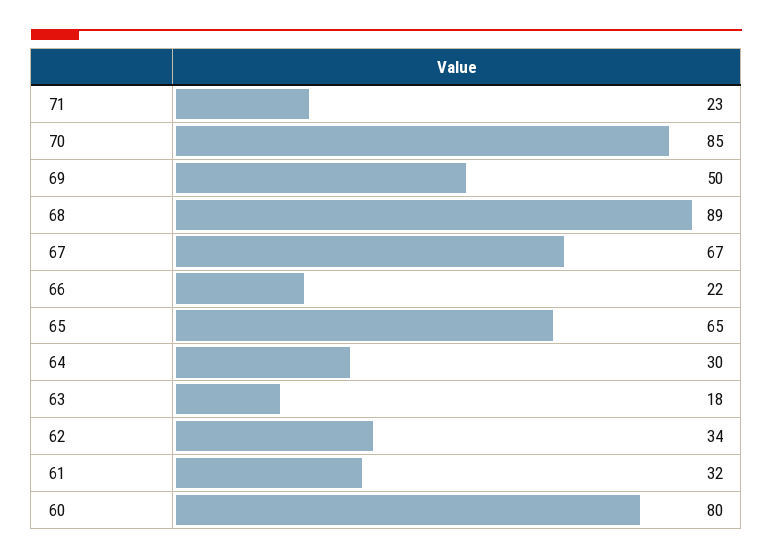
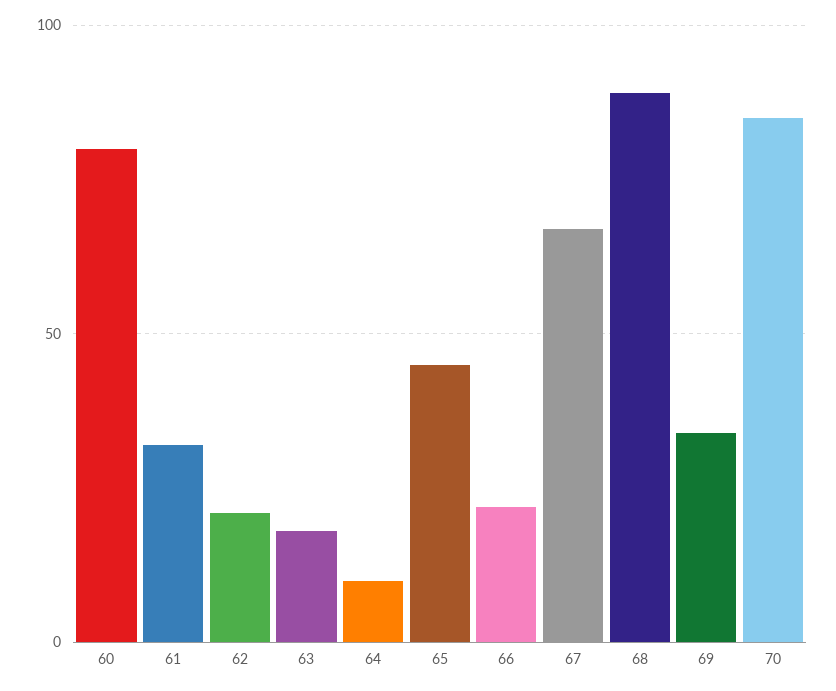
  {
-   "71": 23,
    "70": 85,
-   "69": 50,
+   "69": 35,
    "68": 89,
    "67": 67,
    "66": 22,
-   "65": 65,
+   "65": 45,
-   "64": 30,
+   "64": 10,
    "63": 18,
-   "62": 34,
+   "62": 20,
    "61": 32,
    "60": 80
  }

